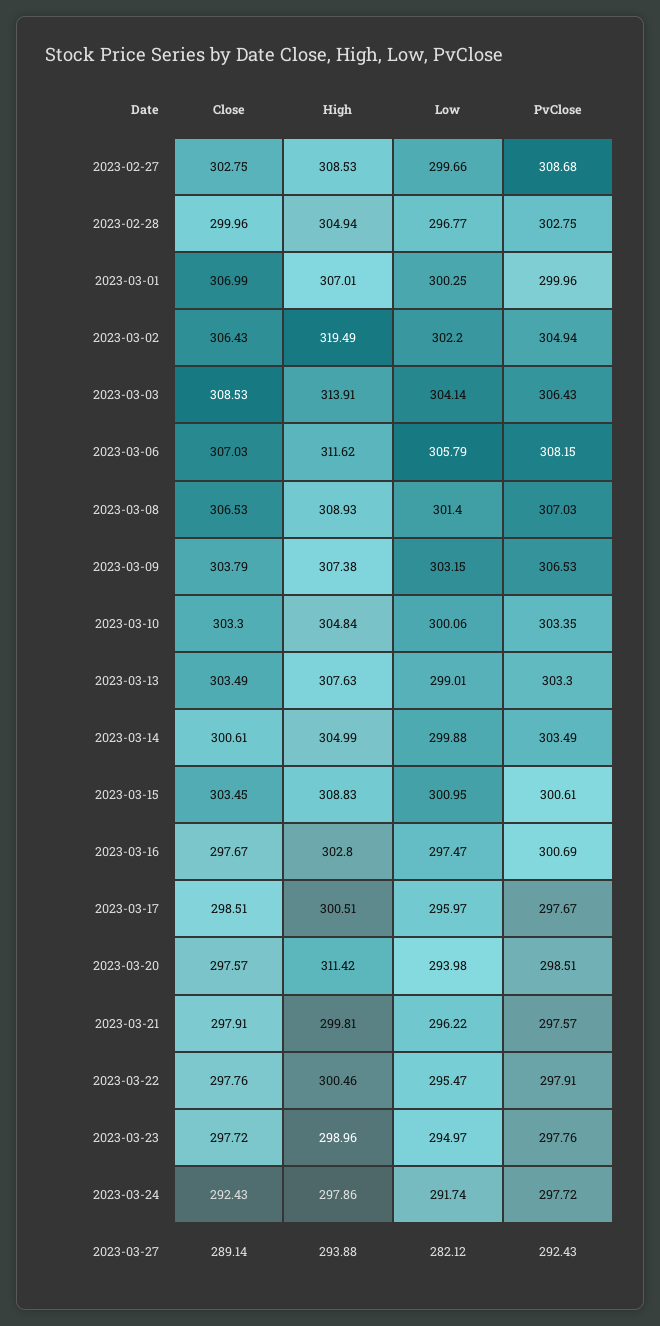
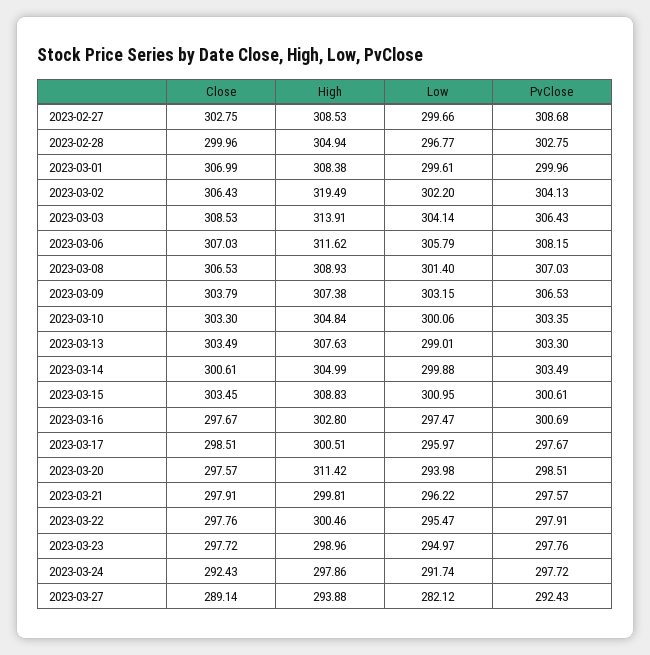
  {
    "Close": {
      "2023-02-27": 302.75,
      "2023-02-28": 299.96,
      "2023-03-01": 306.99,
      "2023-03-02": 306.43,
      "2023-03-03": 308.53,
      "2023-03-06": 307.03,
      "2023-03-08": 306.53,
      "2023-03-09": 303.79,
      "2023-03-10": 303.3,
      "2023-03-13": 303.49,
      "2023-03-14": 300.61,
      "2023-03-15": 303.45,
      "2023-03-16": 297.67,
      "2023-03-17": 298.51,
      "2023-03-20": 297.57,
      "2023-03-21": 297.91,
      "2023-03-22": 297.76,
      "2023-03-23": 297.72,
      "2023-03-24": 292.43,
      "2023-03-27": 289.14
    },
    "High": {
      "2023-02-27": 308.53,
      "2023-02-28": 304.94,
-     "2023-03-01": 307.01,
+     "2023-03-01": 308.38,
      "2023-03-02": 319.49,
      "2023-03-03": 313.91,
      "2023-03-06": 311.62,
      "2023-03-08": 308.93,
      "2023-03-09": 307.38,
      "2023-03-10": 304.84,
      "2023-03-13": 307.63,
      "2023-03-14": 304.99,
      "2023-03-15": 308.83,
      "2023-03-16": 302.8,
      "2023-03-17": 300.51,
      "2023-03-20": 311.42,
      "2023-03-21": 299.81,
      "2023-03-22": 300.46,
      "2023-03-23": 298.96,
      "2023-03-24": 297.86,
      "2023-03-27": 293.88
    },
    "Low": {
      "2023-02-27": 299.66,
      "2023-02-28": 296.77,
-     "2023-03-01": 300.25,
+     "2023-03-01": 299.61,
      "2023-03-02": 302.2,
      "2023-03-03": 304.14,
      "2023-03-06": 305.79,
      "2023-03-08": 301.4,
      "2023-03-09": 303.15,
      "2023-03-10": 300.06,
      "2023-03-13": 299.01,
      "2023-03-14": 299.88,
      "2023-03-15": 300.95,
      "2023-03-16": 297.47,
      "2023-03-17": 295.97,
      "2023-03-20": 293.98,
      "2023-03-21": 296.22,
      "2023-03-22": 295.47,
      "2023-03-23": 294.97,
      "2023-03-24": 291.74,
      "2023-03-27": 282.12
    },
    "PvClose": {
      "2023-02-27": 308.68,
      "2023-02-28": 302.75,
      "2023-03-01": 299.96,
-     "2023-03-02": 304.94,
+     "2023-03-02": 304.13,
      "2023-03-03": 306.43,
      "2023-03-06": 308.15,
      "2023-03-08": 307.03,
      "2023-03-09": 306.53,
      "2023-03-10": 303.35,
      "2023-03-13": 303.3,
      "2023-03-14": 303.49,
      "2023-03-15": 300.61,
      "2023-03-16": 300.69,
      "2023-03-17": 297.67,
      "2023-03-20": 298.51,
      "2023-03-21": 297.57,
      "2023-03-22": 297.91,
      "2023-03-23": 297.76,
      "2023-03-24": 297.72,
      "2023-03-27": 292.43
    }
  }

